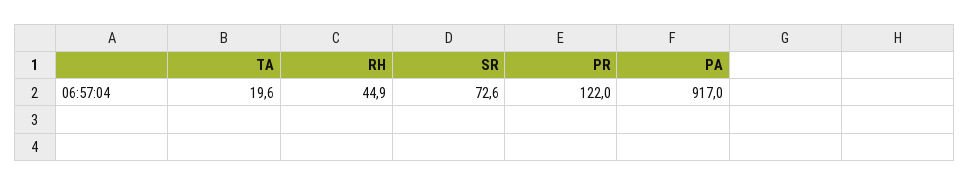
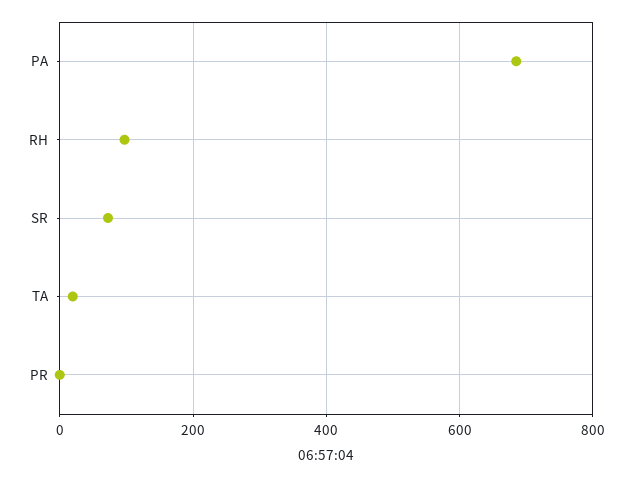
  {
    "TA": 19.6,
-   "RH": 44.9,
+   "RH": 100,
    "SR": 72.6,
-   "PR": 122,
+   "PR": 0,
-   "PA": 917
+   "PA": 680
  }

